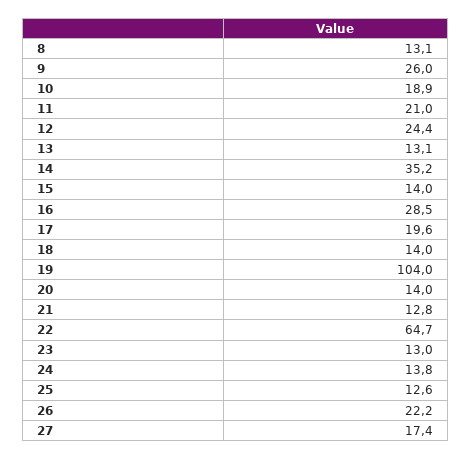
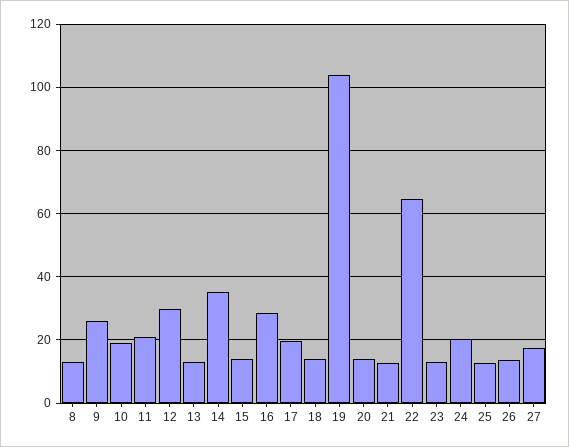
  {
    "8": 13.1,
    "9": 26,
    "10": 18.9,
    "11": 21,
-   "12": 24.4,
+   "12": 30,
    "13": 13.1,
    "14": 35.2,
    "15": 14,
    "16": 28.5,
    "17": 19.6,
    "18": 14,
    "19": 104,
    "20": 14,
    "21": 12.8,
    "22": 64.7,
    "23": 13,
-   "24": 13.8,
+   "24": 20,
    "25": 12.6,
-   "26": 22.2,
+   "26": 14,
    "27": 17.4
  }

